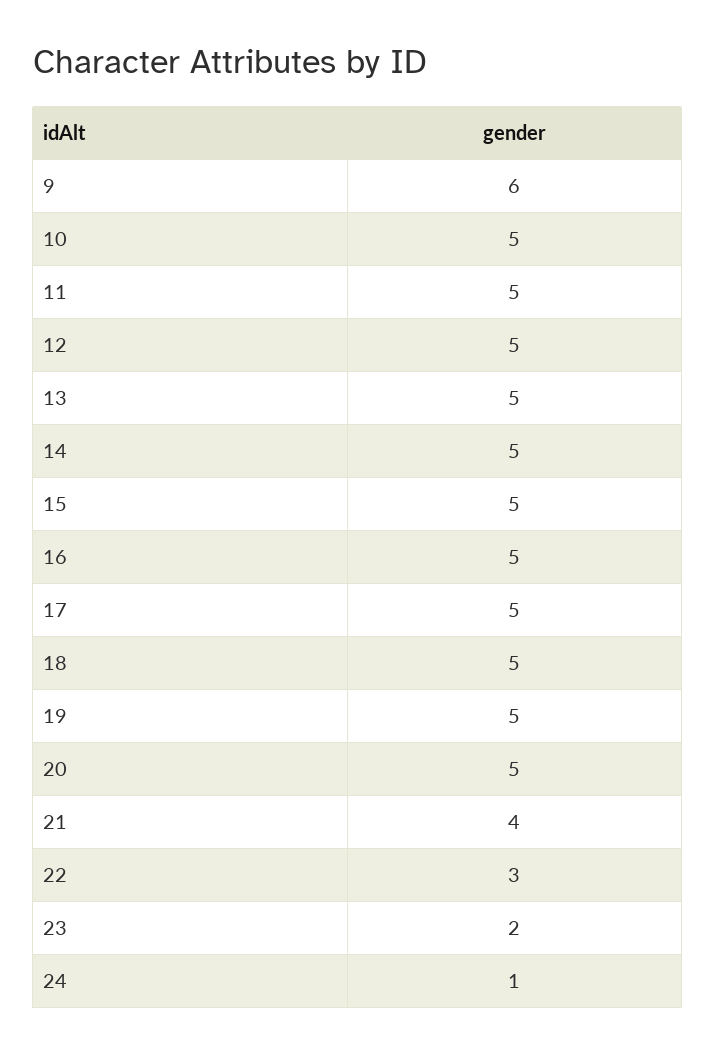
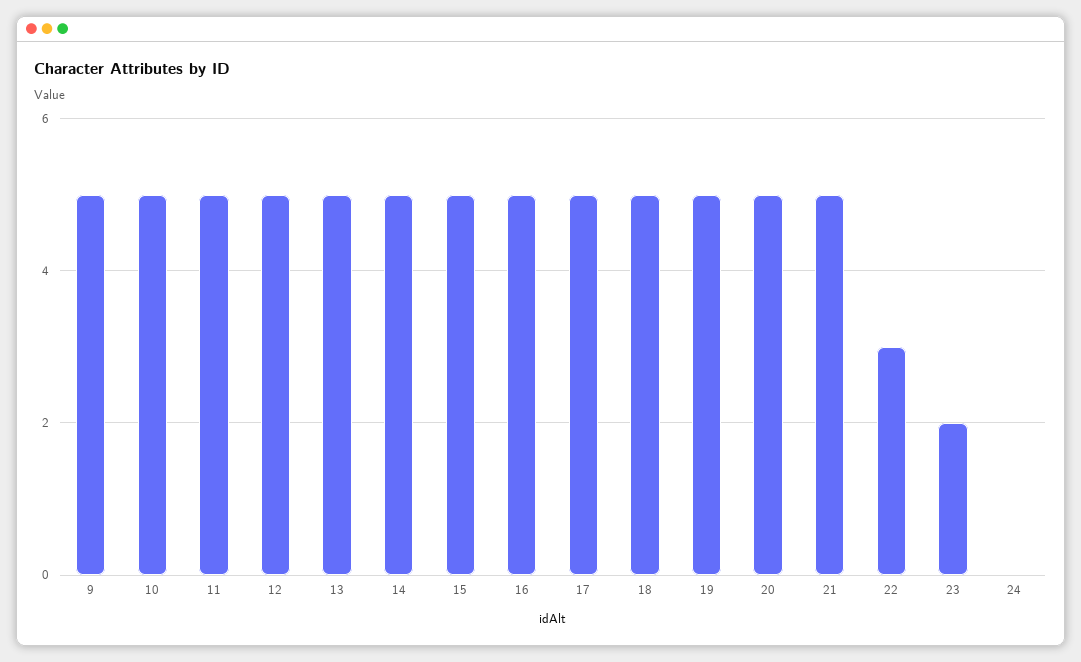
  {
-   "9": 6,
+   "9": 5,
    "10": 5,
    "11": 5,
    "12": 5,
    "13": 5,
    "14": 5,
    "15": 5,
    "16": 5,
    "17": 5,
    "18": 5,
    "19": 5,
    "20": 5,
-   "21": 4,
+   "21": 5,
    "22": 3,
    "23": 2,
-   "24": 1
+   "24": 0
  }

